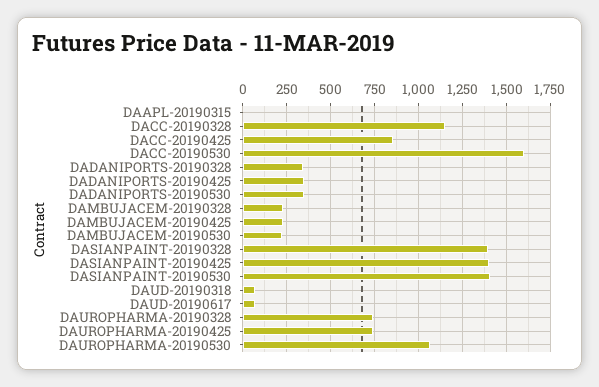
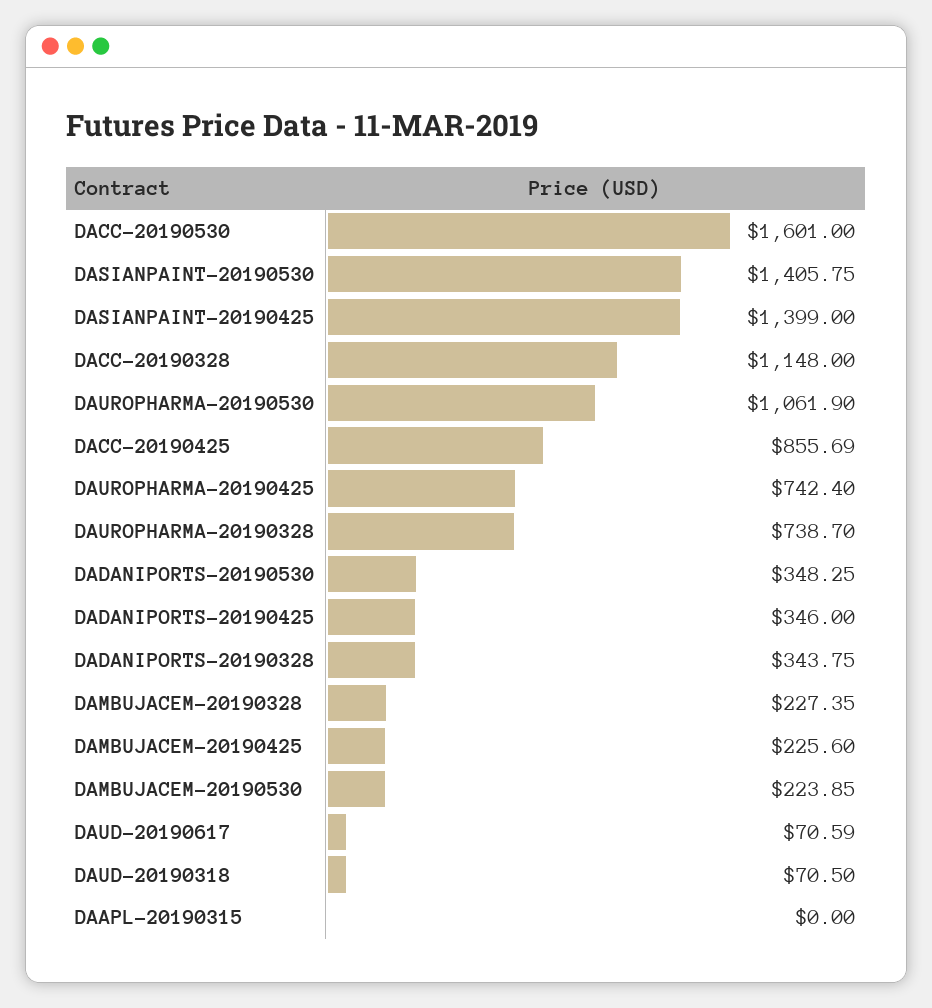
  {
    "DAAPL-20190315": 0,
    "DACC-20190328": 1148,
    "DACC-20190425": 855.69,
    "DACC-20190530": 1601,
    "DADANIPORTS-20190328": 343.75,
    "DADANIPORTS-20190425": 346,
    "DADANIPORTS-20190530": 348.25,
    "DAMBUJACEM-20190328": 227.35,
    "DAMBUJACEM-20190425": 225.6,
    "DAMBUJACEM-20190530": 223.85,
-   "DASIANPAINT-20190328": 1400,
    "DASIANPAINT-20190425": 1399,
    "DASIANPAINT-20190530": 1405.75,
    "DAUD-20190318": 70.5,
    "DAUD-20190617": 70.59,
    "DAUROPHARMA-20190328": 738.7,
    "DAUROPHARMA-20190425": 742.4,
    "DAUROPHARMA-20190530": 1061.9
  }

